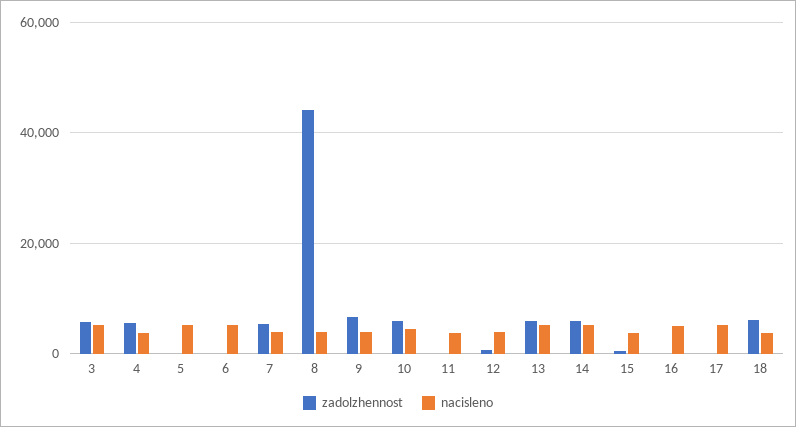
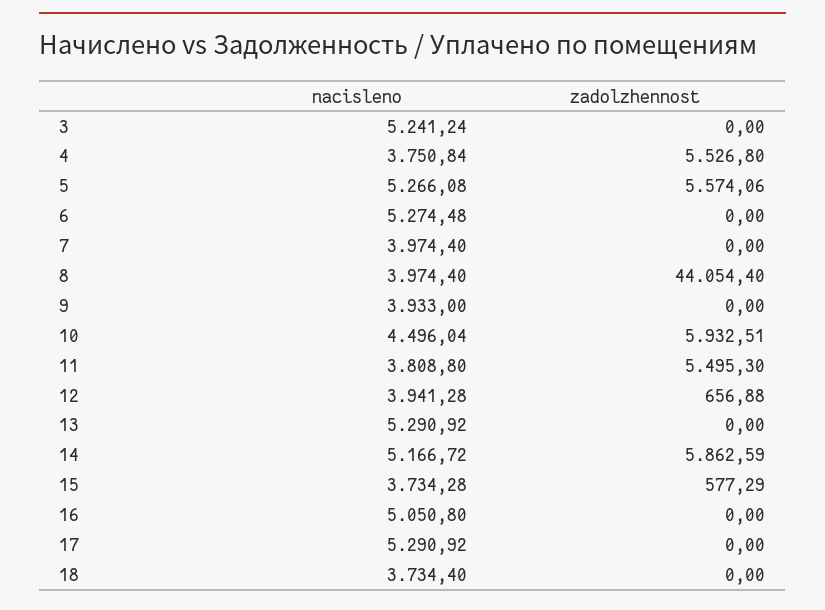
  {
    "zadolzhennost": {
-     "3": 6000,
+     "3": 0,
      "4": 5526.8,
-     "5": 0,
+     "5": 5574.06,
      "6": 0,
-     "7": 6000,
+     "7": 0,
      "8": 44054.4,
-     "9": 6000,
+     "9": 0,
      "10": 5932.51,
-     "11": 0,
+     "11": 5495.3,
      "12": 656.88,
-     "13": 6000,
+     "13": 0,
      "14": 5862.59,
      "15": 577.29,
      "16": 0,
      "17": 0,
-     "18": 6000
+     "18": 0
    },
    "nacisleno": {
      "3": 5241.24,
      "4": 3750.84,
      "5": 5266.08,
      "6": 5274.48,
      "7": 3974.4,
      "8": 3974.4,
      "9": 3933,
      "10": 4496.04,
      "11": 3808.8,
      "12": 3941.28,
      "13": 5290.92,
      "14": 5166.72,
      "15": 3734.28,
      "16": 5050.8,
      "17": 5290.92,
      "18": 3734.4
    }
  }

